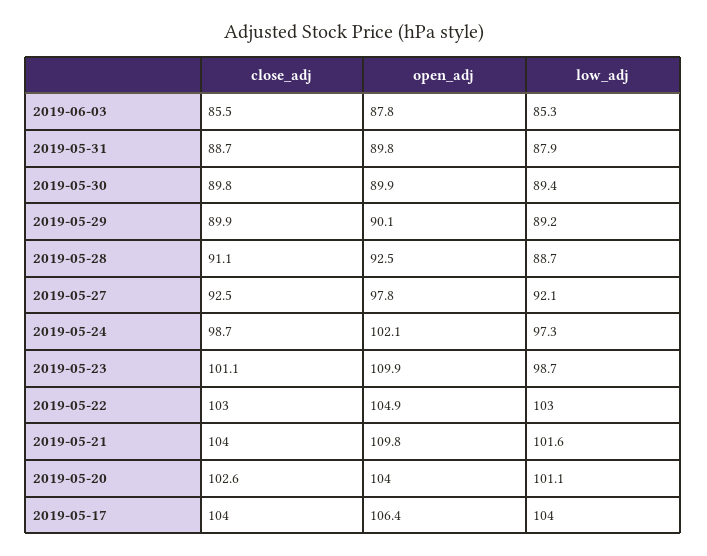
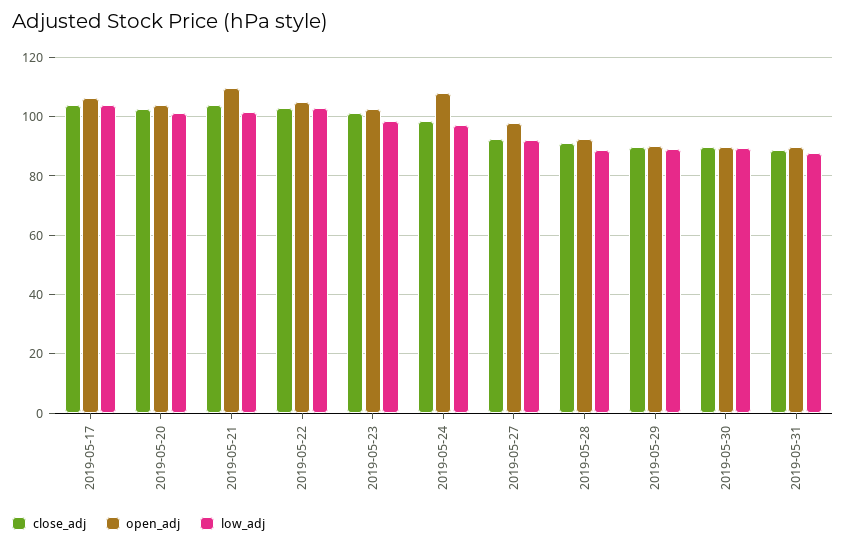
  {
    "close_adj": {
-     "2019-06-03": 85.5,
      "2019-05-31": 88.7,
      "2019-05-30": 89.8,
      "2019-05-29": 89.9,
      "2019-05-28": 91.1,
      "2019-05-27": 92.5,
      "2019-05-24": 98.7,
      "2019-05-23": 101.1,
      "2019-05-22": 103,
      "2019-05-21": 104,
      "2019-05-20": 102.6,
      "2019-05-17": 104
    },
    "open_adj": {
-     "2019-06-03": 87.8,
      "2019-05-31": 89.8,
      "2019-05-30": 89.9,
      "2019-05-29": 90.1,
      "2019-05-28": 92.5,
      "2019-05-27": 97.8,
-     "2019-05-24": 102.1,
+     "2019-05-24": 107.5,
-     "2019-05-23": 109.9,
+     "2019-05-23": 102.5,
      "2019-05-22": 104.9,
      "2019-05-21": 109.8,
      "2019-05-20": 104,
      "2019-05-17": 106.4
    },
    "low_adj": {
-     "2019-06-03": 85.3,
      "2019-05-31": 87.9,
      "2019-05-30": 89.4,
      "2019-05-29": 89.2,
      "2019-05-28": 88.7,
      "2019-05-27": 92.1,
      "2019-05-24": 97.3,
      "2019-05-23": 98.7,
      "2019-05-22": 103,
      "2019-05-21": 101.6,
      "2019-05-20": 101.1,
      "2019-05-17": 104
    }
  }

